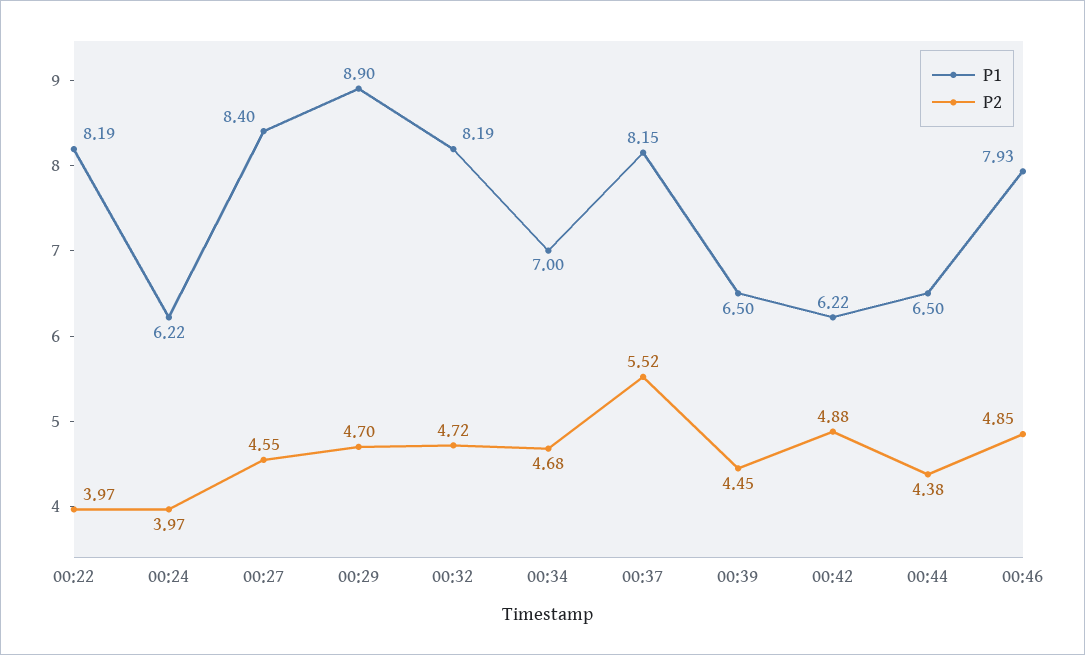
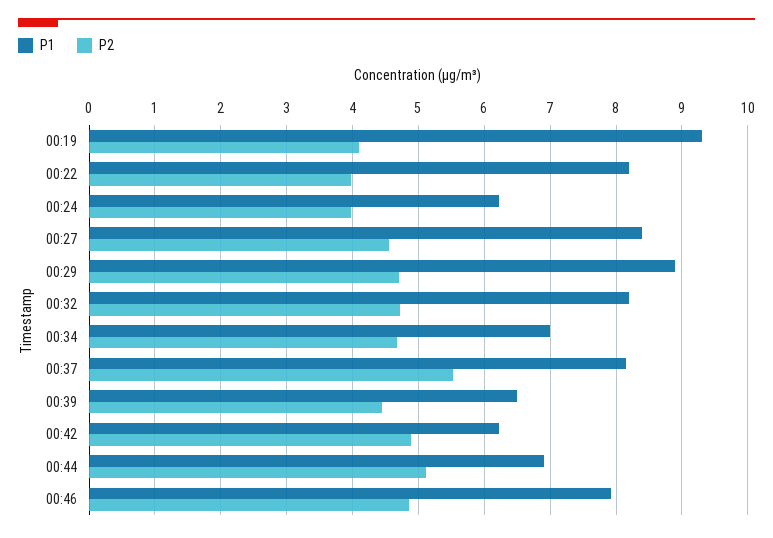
  {
    "P1": {
      "00:22": 8.19,
      "00:24": 6.22,
      "00:27": 8.4,
      "00:29": 8.9,
      "00:32": 8.19,
      "00:34": 7,
      "00:37": 8.15,
      "00:39": 6.5,
      "00:42": 6.22,
-     "00:44": 6.5,
+     "00:44": 6.9,
-     "00:46": 7.93
+     "00:46": 7.93,
+     "00:19": 9.3
    },
    "P2": {
      "00:22": 3.97,
      "00:24": 3.97,
      "00:27": 4.55,
      "00:29": 4.7,
      "00:32": 4.72,
      "00:34": 4.68,
      "00:37": 5.52,
      "00:39": 4.45,
      "00:42": 4.88,
-     "00:44": 4.38,
+     "00:44": 5.1,
-     "00:46": 4.85
+     "00:46": 4.85,
+     "00:19": 4.1
    }
  }

